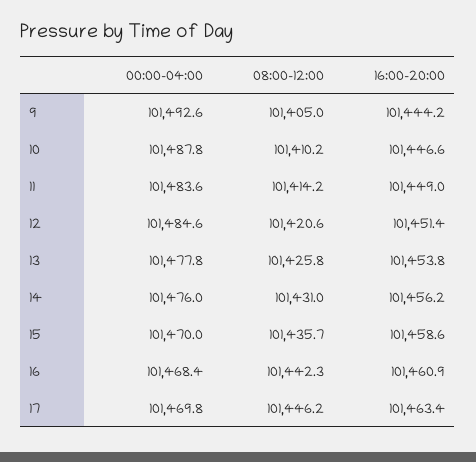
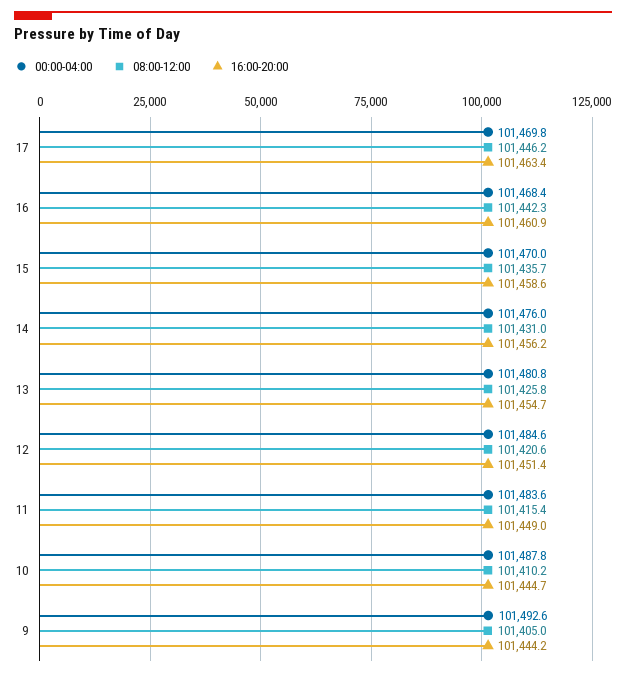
  {
    "00:00-04:00": {
      "9": 101492.6,
      "10": 101487.8,
      "11": 101483.6,
      "12": 101484.6,
-     "13": 101477.8,
+     "13": 101480.8,
      "14": 101476,
      "15": 101470,
      "16": 101468.4,
      "17": 101469.8
    },
    "08:00-12:00": {
      "9": 101405,
      "10": 101410.2,
-     "11": 101414.2,
+     "11": 101415.4,
      "12": 101420.6,
      "13": 101425.8,
      "14": 101431,
      "15": 101435.7,
      "16": 101442.3,
      "17": 101446.2
    },
    "16:00-20:00": {
      "9": 101444.2,
-     "10": 101446.6,
+     "10": 101444.7,
      "11": 101449,
      "12": 101451.4,
-     "13": 101453.8,
+     "13": 101454.7,
      "14": 101456.2,
      "15": 101458.6,
      "16": 101460.9,
      "17": 101463.4
    }
  }

